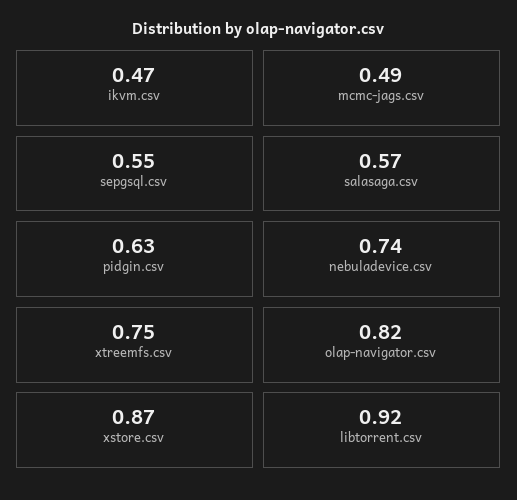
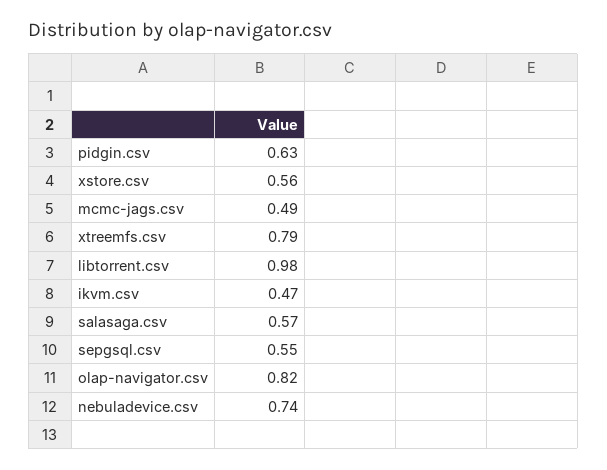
  {
    "ikvm.csv": 0.47,
    "mcmc-jags.csv": 0.49,
    "sepgsql.csv": 0.55,
    "salasaga.csv": 0.57,
    "pidgin.csv": 0.63,
    "nebuladevice.csv": 0.74,
-   "xtreemfs.csv": 0.75,
+   "xtreemfs.csv": 0.79,
    "olap-navigator.csv": 0.82,
-   "xstore.csv": 0.87,
+   "xstore.csv": 0.56,
-   "libtorrent.csv": 0.92
+   "libtorrent.csv": 0.98
  }

